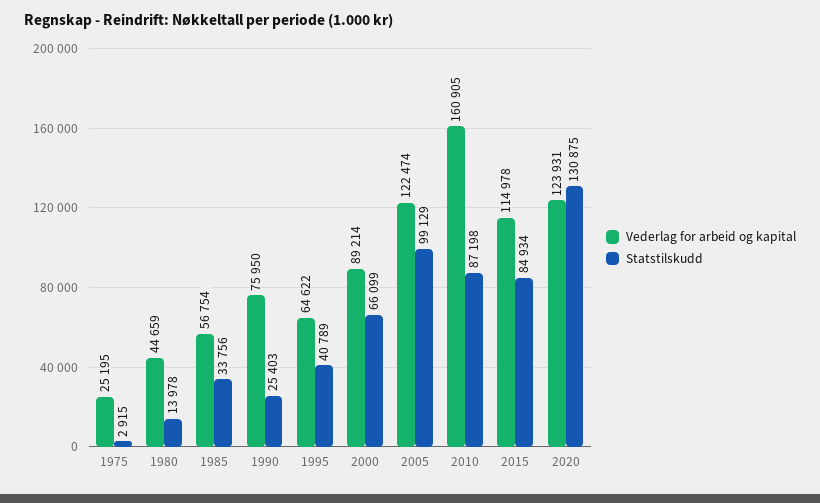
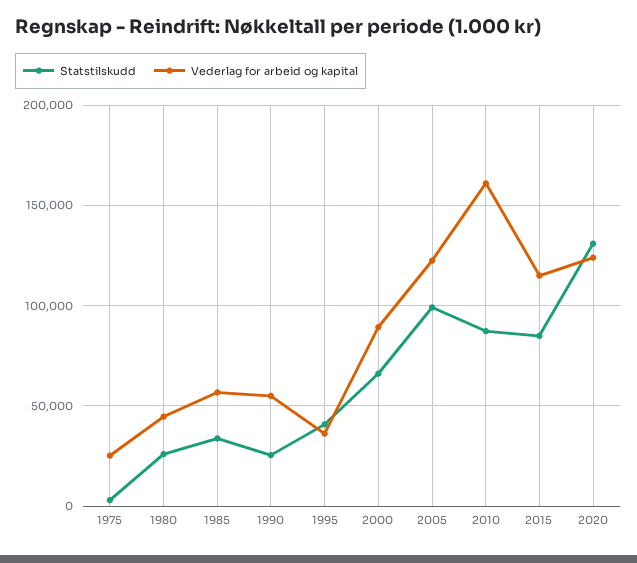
  {
    "Vederlag for arbeid og kapital": {
      "1975": 25195,
      "1980": 44659,
      "1985": 56754,
-     "1990": 75950,
+     "1990": 55000,
-     "1995": 64622,
+     "1995": 35000,
      "2000": 89214,
      "2005": 122474,
      "2010": 160905,
      "2015": 114978,
      "2020": 123931
    },
    "Statstilskudd": {
      "1975": 2915,
-     "1980": 13978,
+     "1980": 25000,
      "1985": 33756,
      "1990": 25403,
      "1995": 40789,
      "2000": 66099,
      "2005": 99129,
      "2010": 87198,
      "2015": 84934,
      "2020": 130875
    }
  }

